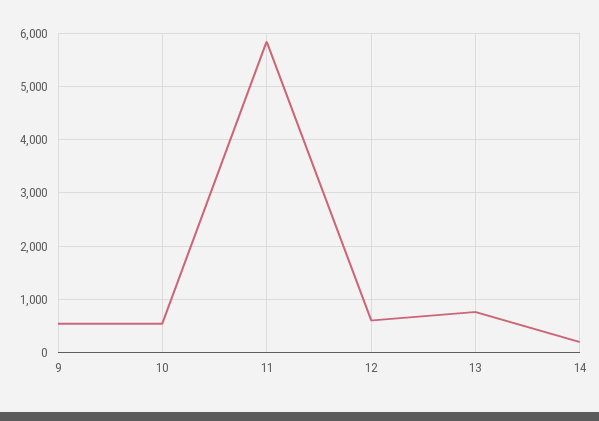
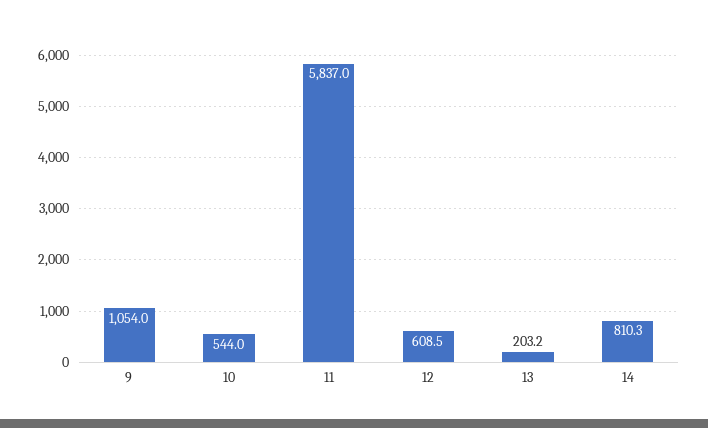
  {
-   "9": 600,
+   "9": 1054,
    "10": 544,
    "11": 5837,
    "12": 608.5,
-   "13": 800,
+   "13": 203.2,
-   "14": 200
+   "14": 810.3
  }

